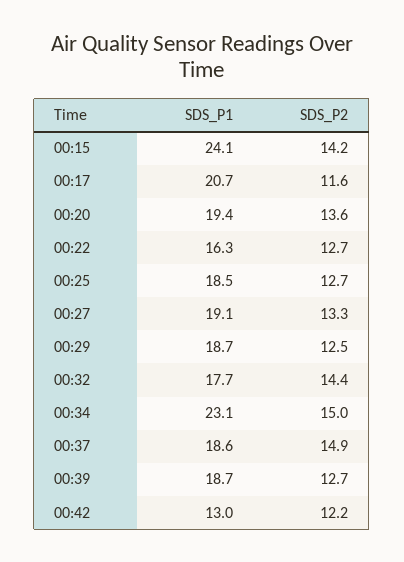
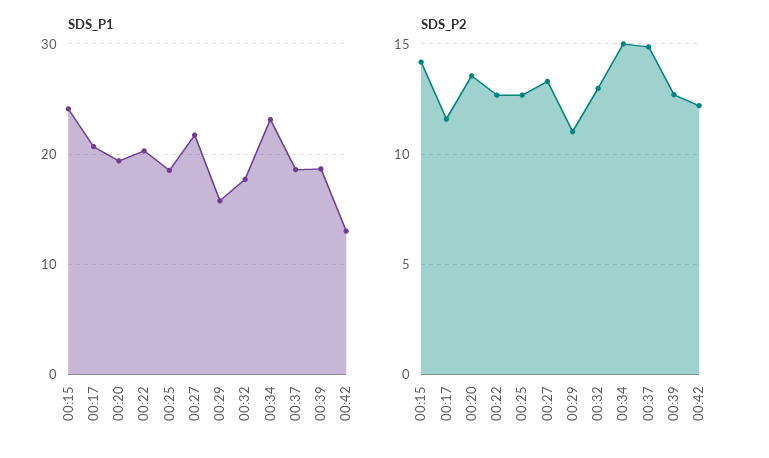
  {
    "SDS_P1": {
      "00:15": 24.1,
      "00:17": 20.7,
      "00:20": 19.4,
-     "00:22": 16.3,
+     "00:22": 20,
      "00:25": 18.5,
-     "00:27": 19.1,
+     "00:27": 22,
-     "00:29": 18.7,
+     "00:29": 16,
      "00:32": 17.7,
      "00:34": 23.1,
      "00:37": 18.6,
      "00:39": 18.7,
      "00:42": 13
    },
    "SDS_P2": {
      "00:15": 14.2,
      "00:17": 11.6,
      "00:20": 13.6,
      "00:22": 12.7,
      "00:25": 12.7,
      "00:27": 13.3,
-     "00:29": 12.5,
+     "00:29": 11,
-     "00:32": 14.4,
+     "00:32": 13,
      "00:34": 15,
      "00:37": 14.9,
      "00:39": 12.7,
      "00:42": 12.2
    }
  }

